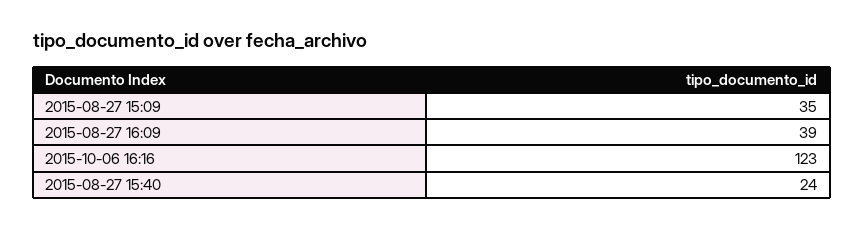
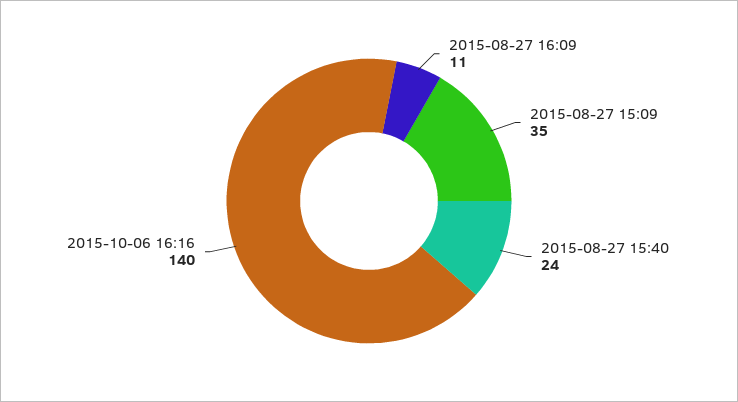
  {
    "2015-08-27 15:09": 35,
-   "2015-08-27 16:09": 39,
+   "2015-08-27 16:09": 11,
-   "2015-10-06 16:16": 123,
+   "2015-10-06 16:16": 140,
    "2015-08-27 15:40": 24
  }

